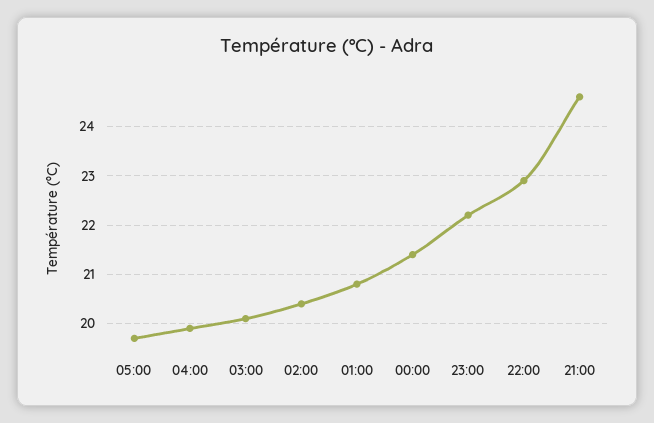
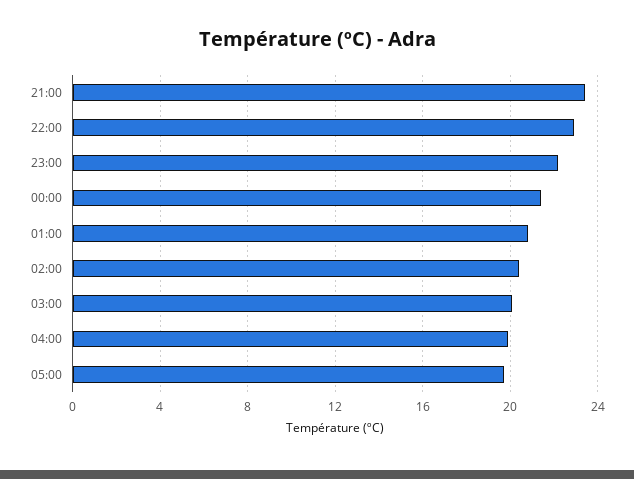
  {
    "05:00": 19.5,
    "04:00": 20,
    "03:00": 20,
    "02:00": 20.5,
    "01:00": 21,
    "00:00": 21.5,
    "23:00": 22,
    "22:00": 23,
-   "21:00": 24.5
+   "21:00": 23.5
  }

